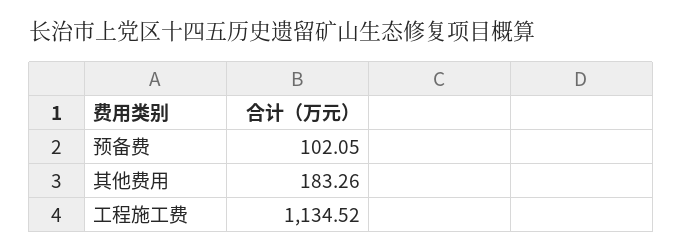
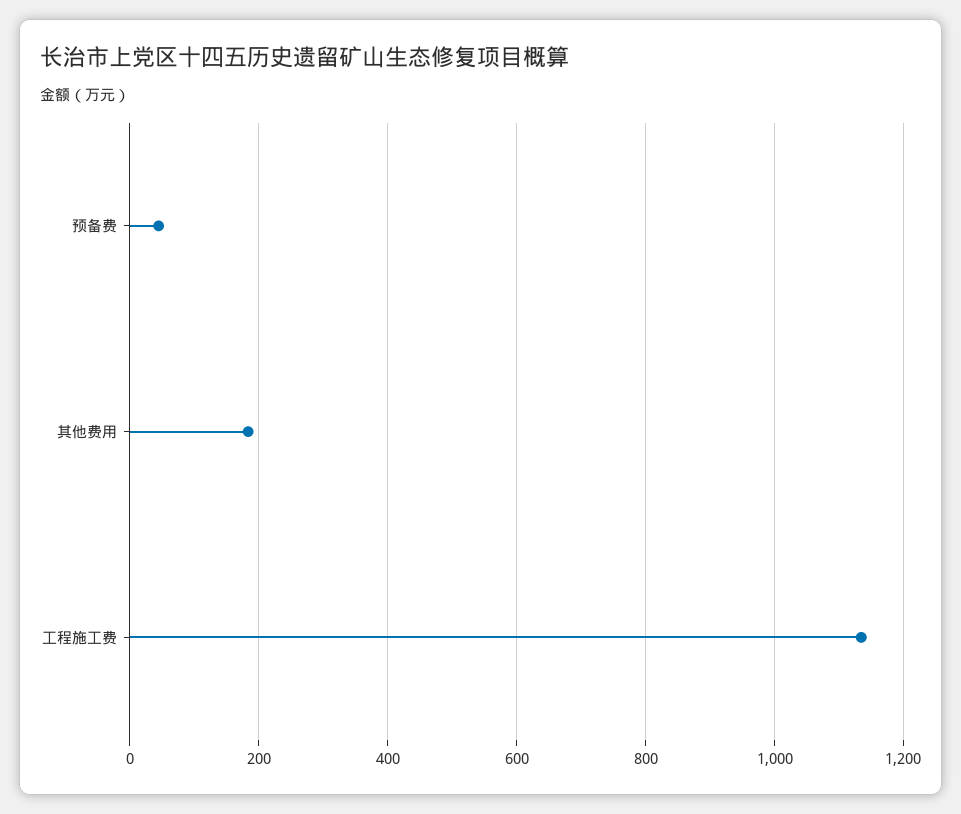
  {
-   "预备费": 102.05,
+   "预备费": 40,
    "其他费用": 183.26,
    "工程施工费": 1134.52
  }

